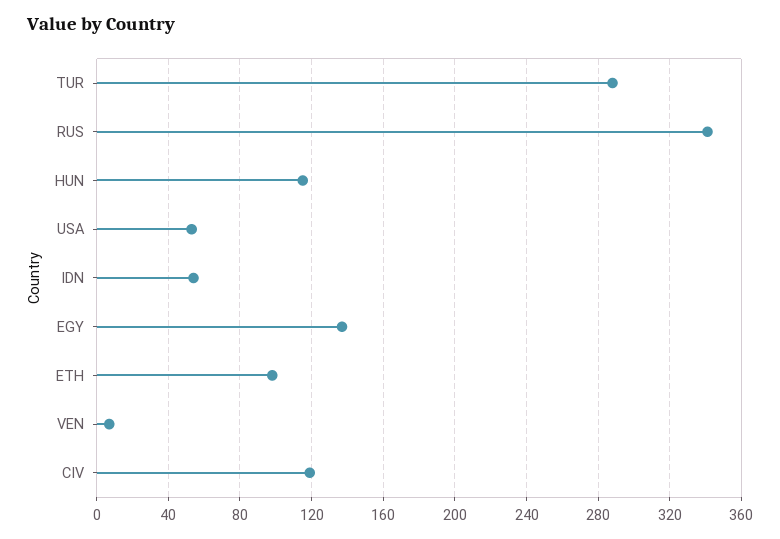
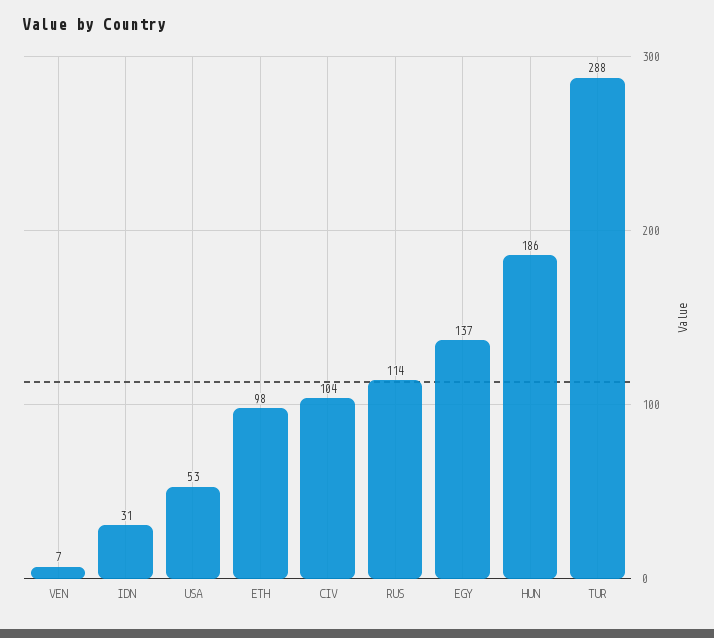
  {
    "TUR": 288,
-   "RUS": 340,
+   "RUS": 114,
-   "HUN": 115,
+   "HUN": 186,
    "USA": 53,
-   "IDN": 55,
+   "IDN": 31,
    "EGY": 137,
    "ETH": 98,
    "VEN": 7,
-   "CIV": 120
+   "CIV": 104
  }

